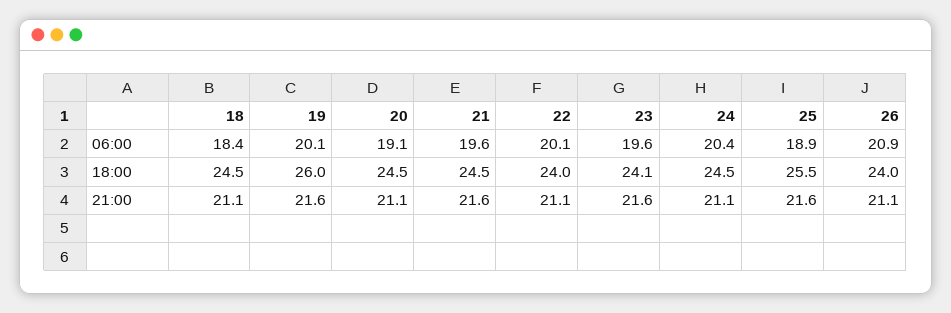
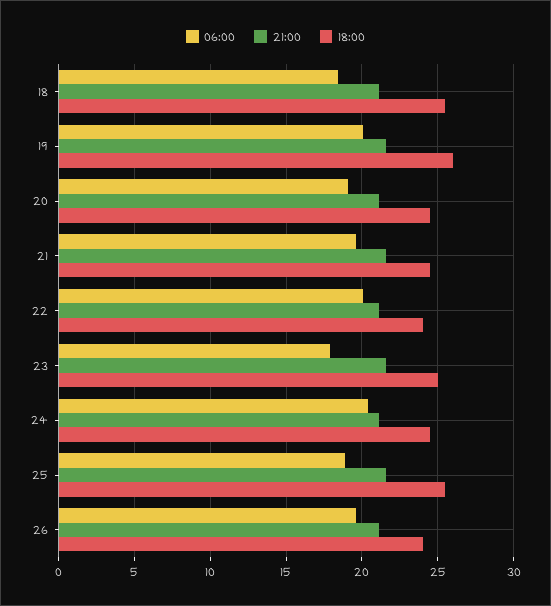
  {
    "06:00": {
      "18": 18.4,
      "19": 20.1,
      "20": 19.1,
      "21": 19.6,
      "22": 20.1,
-     "23": 19.6,
+     "23": 18,
      "24": 20.4,
      "25": 18.9,
-     "26": 20.9
+     "26": 19.5
    },
    "18:00": {
-     "18": 24.5,
+     "18": 25.5,
      "19": 26,
      "20": 24.5,
      "21": 24.5,
      "22": 24,
-     "23": 24.1,
+     "23": 25,
      "24": 24.5,
      "25": 25.5,
      "26": 24
    },
    "21:00": {
      "18": 21.1,
      "19": 21.6,
      "20": 21.1,
      "21": 21.6,
      "22": 21.1,
      "23": 21.6,
      "24": 21.1,
      "25": 21.6,
      "26": 21.1
    }
  }

